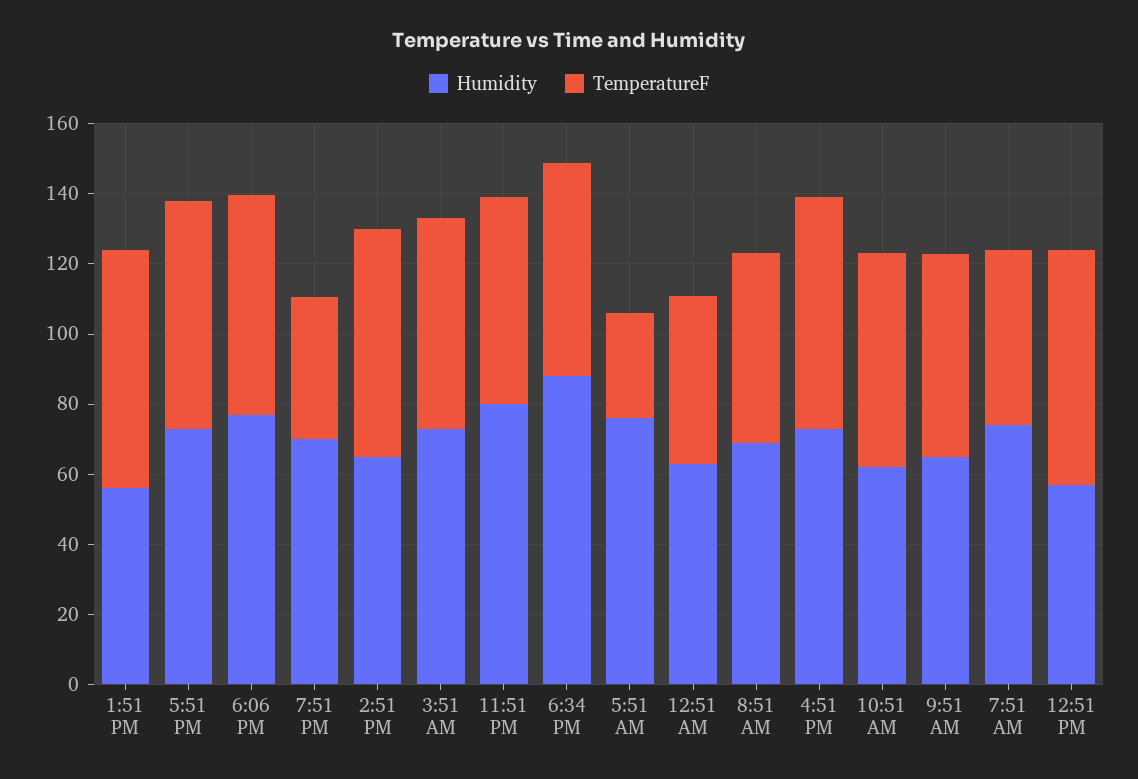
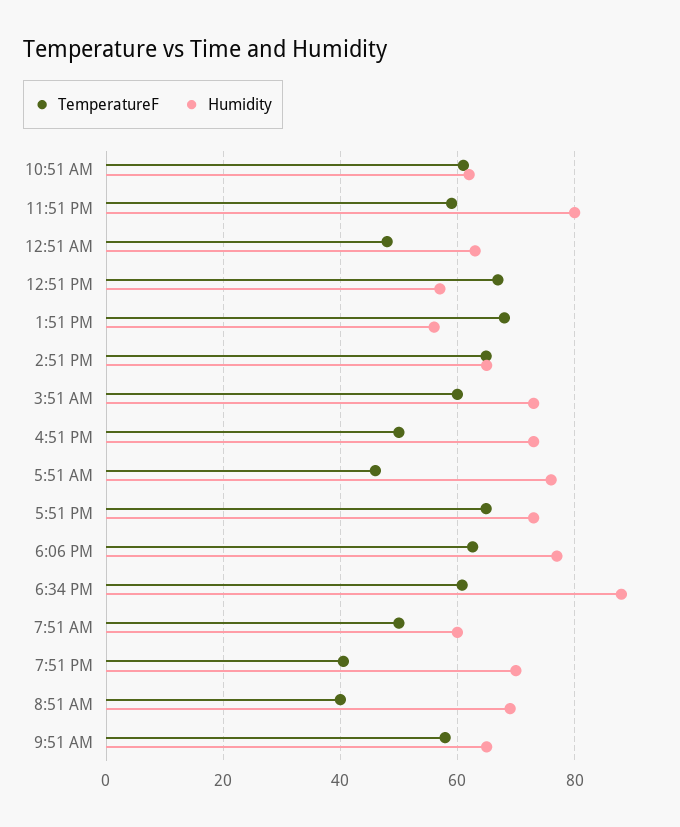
  {
    "Humidity": {
      "1:51 PM": 56,
      "5:51 PM": 74,
      "6:06 PM": 78,
      "7:51 PM": 70,
      "2:51 PM": 66,
      "3:51 AM": 74,
      "11:51 PM": 80,
      "6:34 PM": 88,
      "5:51 AM": 76,
      "12:51 AM": 64,
      "8:51 AM": 70,
      "4:51 PM": 74,
      "10:51 AM": 62,
      "9:51 AM": 66,
-     "7:51 AM": 75,
+     "7:51 AM": 60,
      "12:51 PM": 58
    },
    "TemperatureF": {
      "1:51 PM": 68,
      "5:51 PM": 64,
      "6:06 PM": 62,
      "7:51 PM": 40,
      "2:51 PM": 64,
      "3:51 AM": 60,
      "11:51 PM": 60,
      "6:34 PM": 60,
-     "5:51 AM": 30,
+     "5:51 AM": 46,
      "12:51 AM": 48,
-     "8:51 AM": 55,
+     "8:51 AM": 40,
-     "4:51 PM": 65,
+     "4:51 PM": 50,
      "10:51 AM": 62,
      "9:51 AM": 58,
      "7:51 AM": 50,
      "12:51 PM": 66
    }
  }

